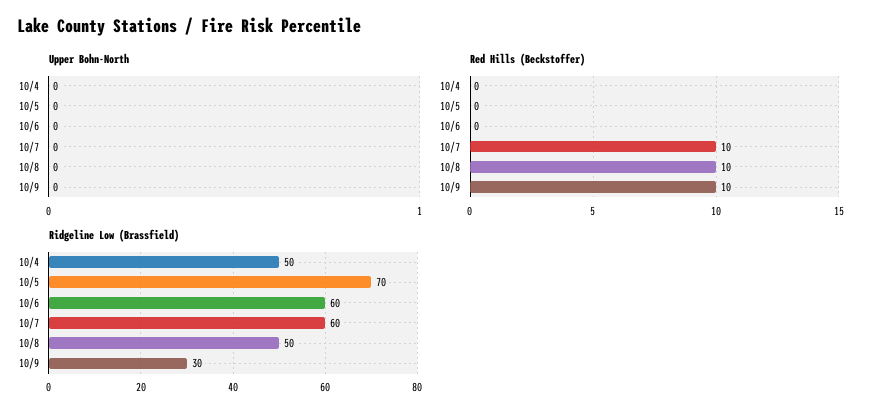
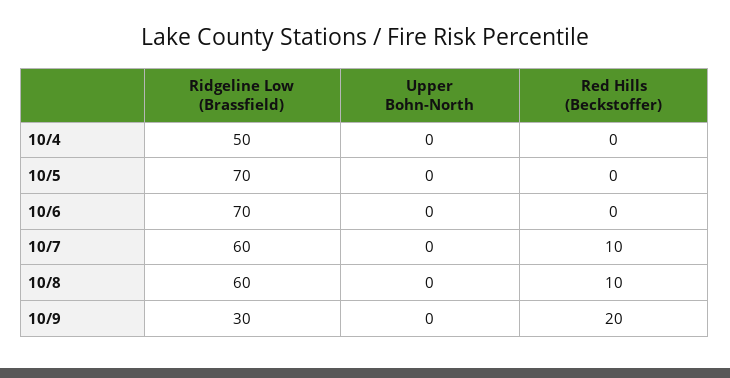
  {
    "Upper Bohn-North": {
      "10/4": 0,
      "10/5": 0,
      "10/6": 0,
      "10/7": 0,
      "10/8": 0,
      "10/9": 0
    },
    "Red Hills (Beckstoffer)": {
      "10/4": 0,
      "10/5": 0,
      "10/6": 0,
      "10/7": 10,
      "10/8": 10,
-     "10/9": 10
+     "10/9": 20
    },
    "Ridgeline Low (Brassfield)": {
      "10/4": 50,
      "10/5": 70,
-     "10/6": 60,
+     "10/6": 70,
      "10/7": 60,
-     "10/8": 50,
+     "10/8": 60,
      "10/9": 30
    }
  }

